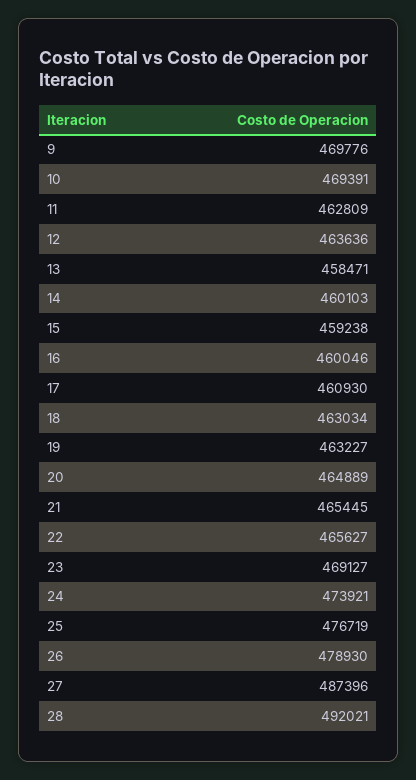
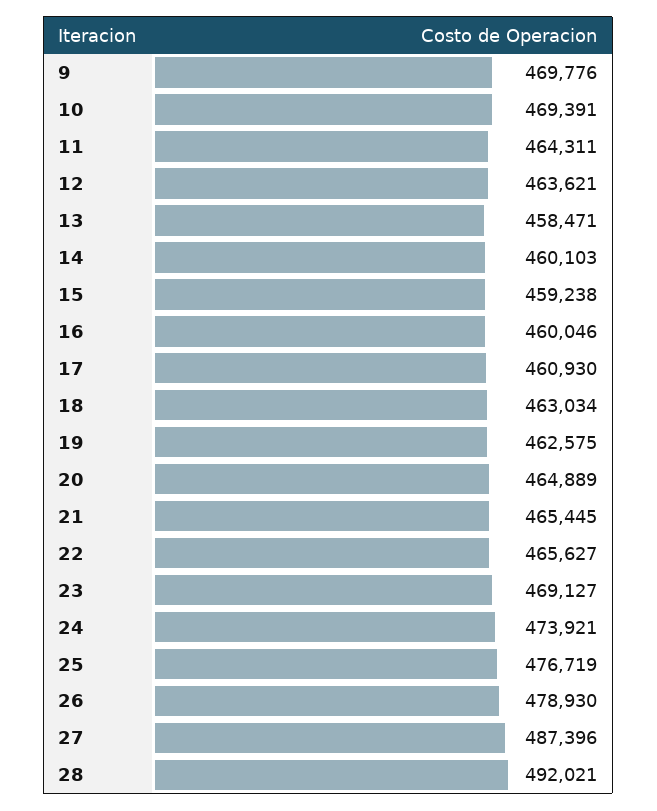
  {
    "9": 469776,
    "10": 469391,
-   "11": 462809,
+   "11": 464311,
-   "12": 463636,
+   "12": 463621,
    "13": 458471,
    "14": 460103,
    "15": 459238,
    "16": 460046,
    "17": 460930,
    "18": 463034,
-   "19": 463227,
+   "19": 462575,
    "20": 464889,
    "21": 465445,
    "22": 465627,
    "23": 469127,
    "24": 473921,
    "25": 476719,
    "26": 478930,
    "27": 487396,
    "28": 492021
  }

